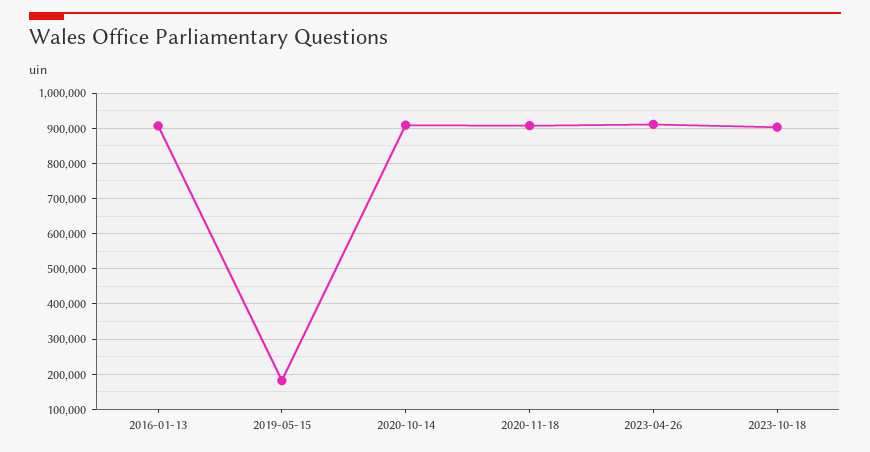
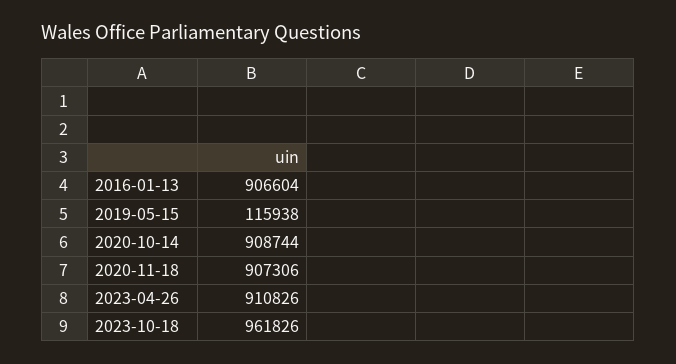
  {
    "2016-01-13": 906604,
-   "2019-05-15": 180000,
+   "2019-05-15": 115938,
    "2020-10-14": 908744,
    "2020-11-18": 907306,
    "2023-04-26": 910826,
-   "2023-10-18": 900000
+   "2023-10-18": 961826
  }

